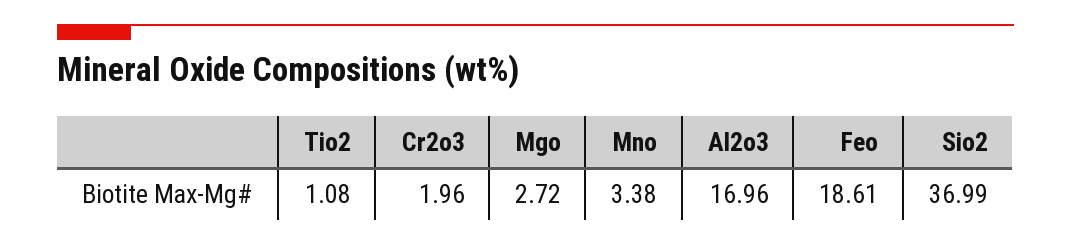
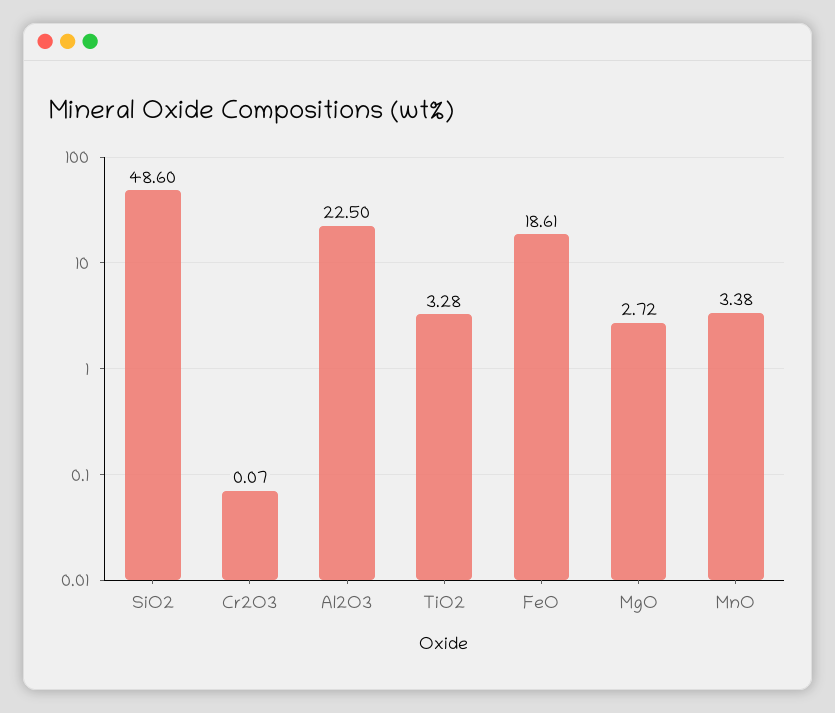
  {
-   "Tio2": 1.08,
+   "Tio2": 3.28,
-   "Cr2o3": 1.96,
+   "Cr2o3": 0.07,
    "Mgo": 2.72,
    "Mno": 3.38,
-   "Al2o3": 16.96,
+   "Al2o3": 22.5,
    "Feo": 18.61,
-   "Sio2": 36.99
+   "Sio2": 48.6
  }

